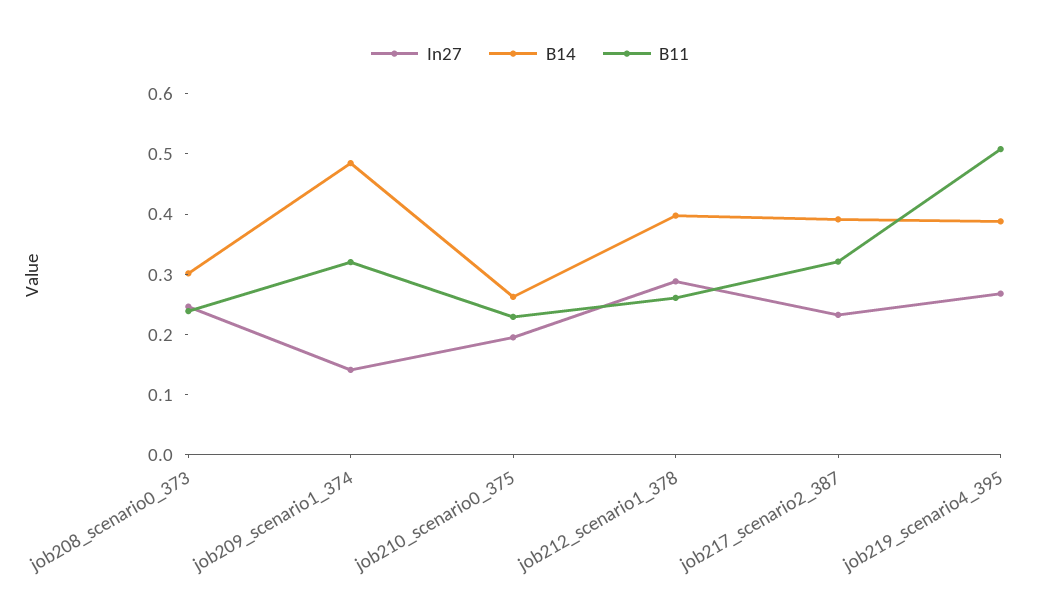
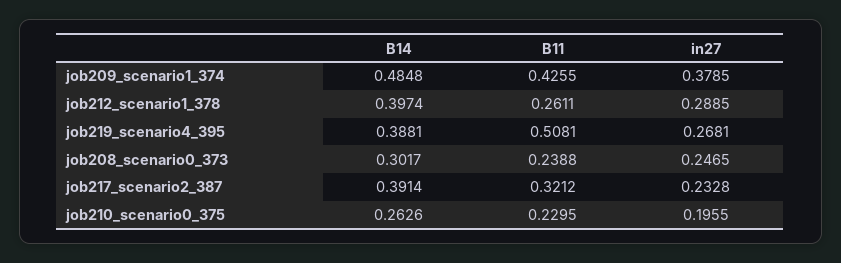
  {
    "In27": {
      "job208_scenario0_373": 0.2465,
-     "job209_scenario1_374": 0.14,
+     "job209_scenario1_374": 0.3785,
      "job210_scenario0_375": 0.1955,
      "job212_scenario1_378": 0.2885,
      "job217_scenario2_387": 0.2328,
      "job219_scenario4_395": 0.2681
    },
    "B14": {
      "job208_scenario0_373": 0.3017,
      "job209_scenario1_374": 0.4848,
      "job210_scenario0_375": 0.2626,
      "job212_scenario1_378": 0.3974,
      "job217_scenario2_387": 0.3914,
      "job219_scenario4_395": 0.3881
    },
    "B11": {
      "job208_scenario0_373": 0.2388,
-     "job209_scenario1_374": 0.32,
+     "job209_scenario1_374": 0.4255,
      "job210_scenario0_375": 0.2295,
      "job212_scenario1_378": 0.2611,
      "job217_scenario2_387": 0.3212,
      "job219_scenario4_395": 0.5081
    }
  }

